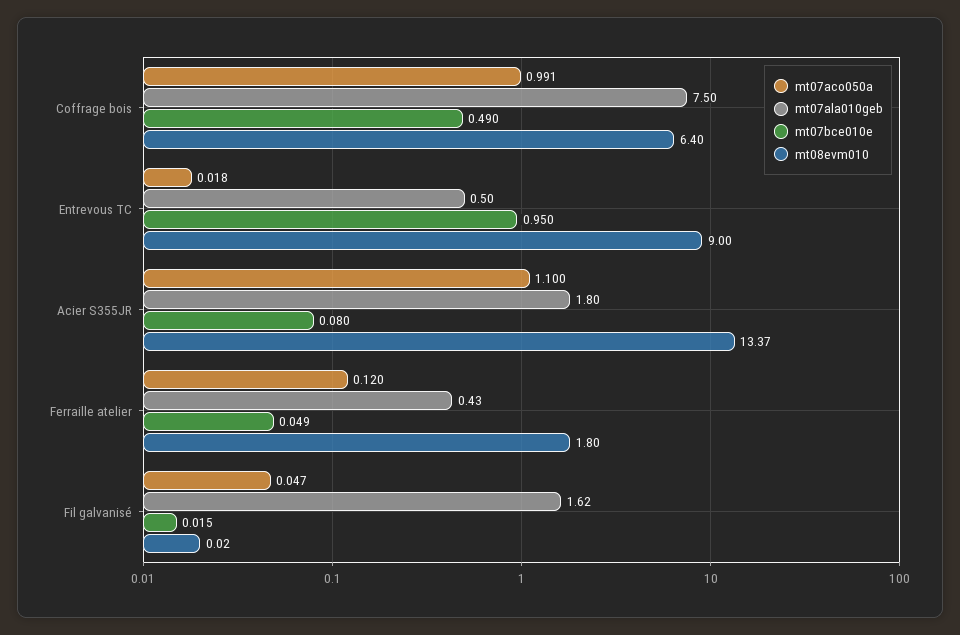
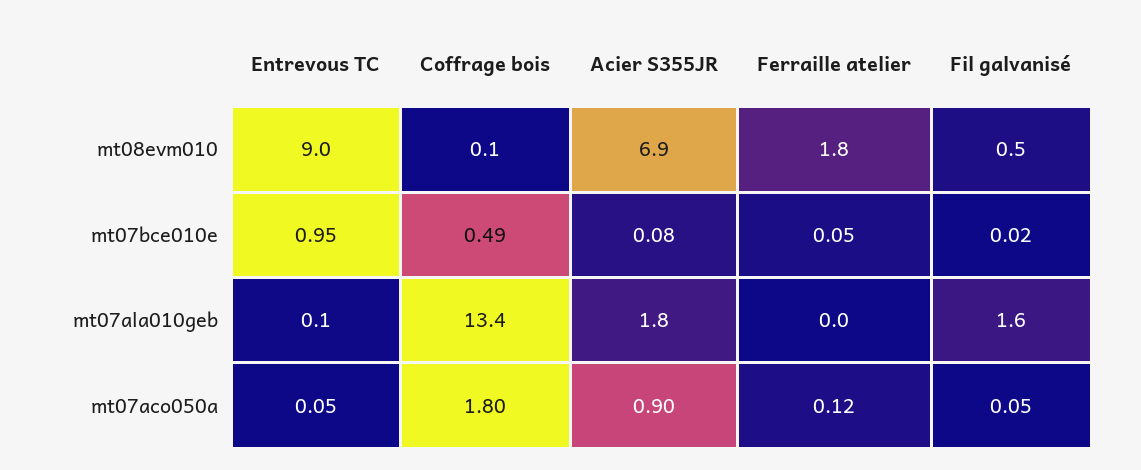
  {
    "mt07aco050a": {
-     "Coffrage bois": 0.991,
+     "Coffrage bois": 1.8,
-     "Entrevous TC": 0.018,
+     "Entrevous TC": 0.05,
-     "Acier S355JR": 1.1,
+     "Acier S355JR": 0.9,
      "Ferraille atelier": 0.12,
      "Fil galvanisé": 0.047
    },
    "mt07ala010geb": {
-     "Coffrage bois": 7.5,
+     "Coffrage bois": 13.4,
-     "Entrevous TC": 0.5,
+     "Entrevous TC": 0.1,
      "Acier S355JR": 1.8,
-     "Ferraille atelier": 0.43,
+     "Ferraille atelier": 0,
      "Fil galvanisé": 1.62
    },
    "mt07bce010e": {
      "Coffrage bois": 0.49,
      "Entrevous TC": 0.95,
      "Acier S355JR": 0.08,
      "Ferraille atelier": 0.049,
      "Fil galvanisé": 0.015
    },
    "mt08evm010": {
-     "Coffrage bois": 6.4,
+     "Coffrage bois": 0.1,
      "Entrevous TC": 9,
-     "Acier S355JR": 13.37,
+     "Acier S355JR": 6.9,
      "Ferraille atelier": 1.8,
-     "Fil galvanisé": 0.02
+     "Fil galvanisé": 0.5
    }
  }

